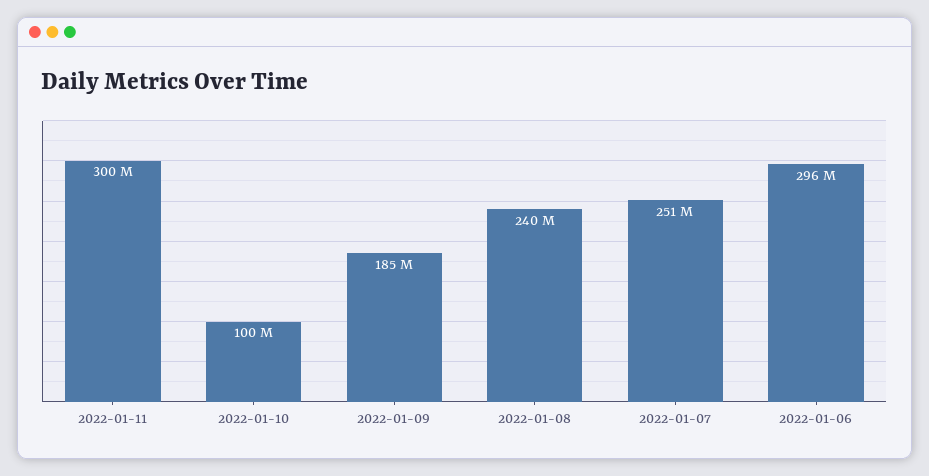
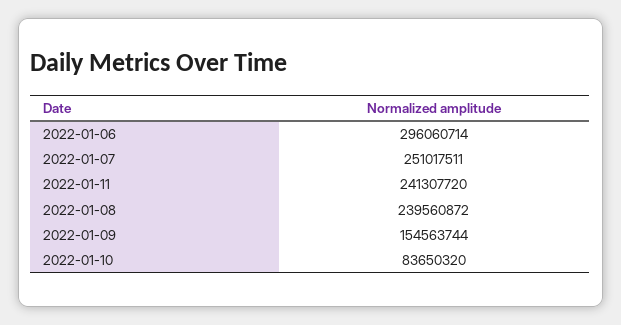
  {
-   "2022-01-11": 300000000,
+   "2022-01-11": 241307720,
-   "2022-01-10": 100000000,
+   "2022-01-10": 83650320,
-   "2022-01-09": 185000000,
+   "2022-01-09": 154563744,
    "2022-01-08": 239560872,
    "2022-01-07": 251017511,
    "2022-01-06": 296060714
  }

